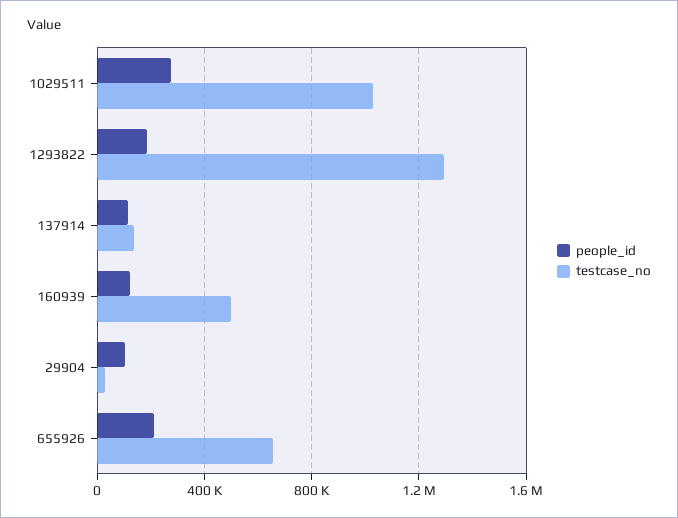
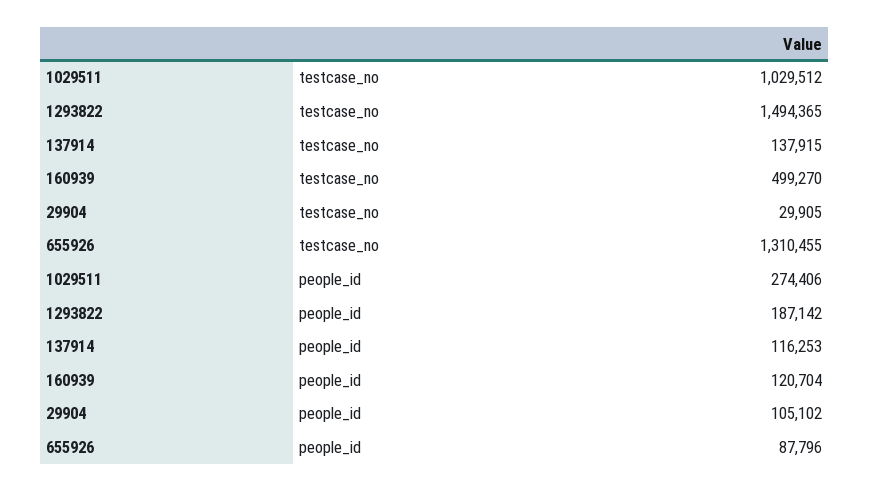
  {
    "people_id": {
      "1029511": 274406,
      "1293822": 187142,
      "137914": 116253,
      "160939": 120704,
      "29904": 105102,
-     "655926": 200000
+     "655926": 87796
    },
    "testcase_no": {
      "1029511": 1029512,
-     "1293822": 1300000,
+     "1293822": 1494365,
      "137914": 137915,
      "160939": 499270,
      "29904": 29905,
-     "655926": 650000
+     "655926": 1310455
    }
  }

